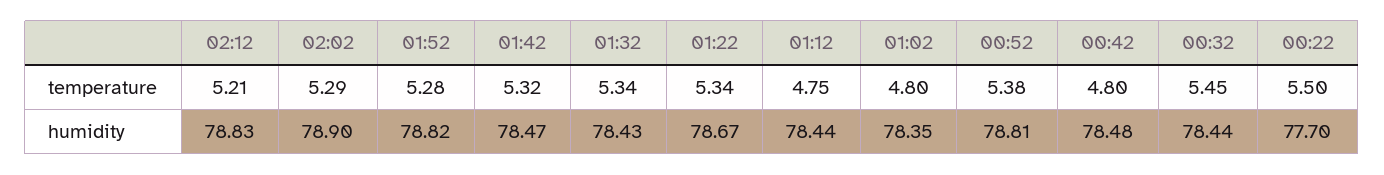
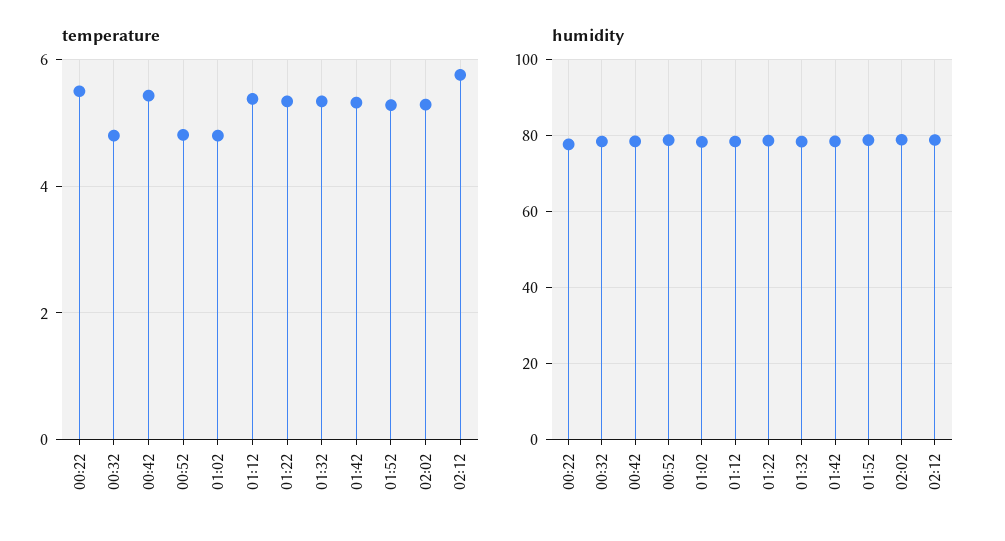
  {
    "temperature": {
-     "02:12": 5.21,
+     "02:12": 5.8,
      "02:02": 5.29,
      "01:52": 5.28,
      "01:42": 5.32,
      "01:32": 5.34,
      "01:22": 5.34,
-     "01:12": 4.75,
+     "01:12": 5.4,
      "01:02": 4.8,
-     "00:52": 5.38,
+     "00:52": 4.8,
-     "00:42": 4.8,
+     "00:42": 5.4,
-     "00:32": 5.45,
+     "00:32": 4.8,
      "00:22": 5.5
    },
    "humidity": {
      "02:12": 78.83,
      "02:02": 78.9,
      "01:52": 78.82,
      "01:42": 78.47,
      "01:32": 78.43,
      "01:22": 78.67,
      "01:12": 78.44,
      "01:02": 78.35,
      "00:52": 78.81,
      "00:42": 78.48,
      "00:32": 78.44,
      "00:22": 77.7
    }
  }

